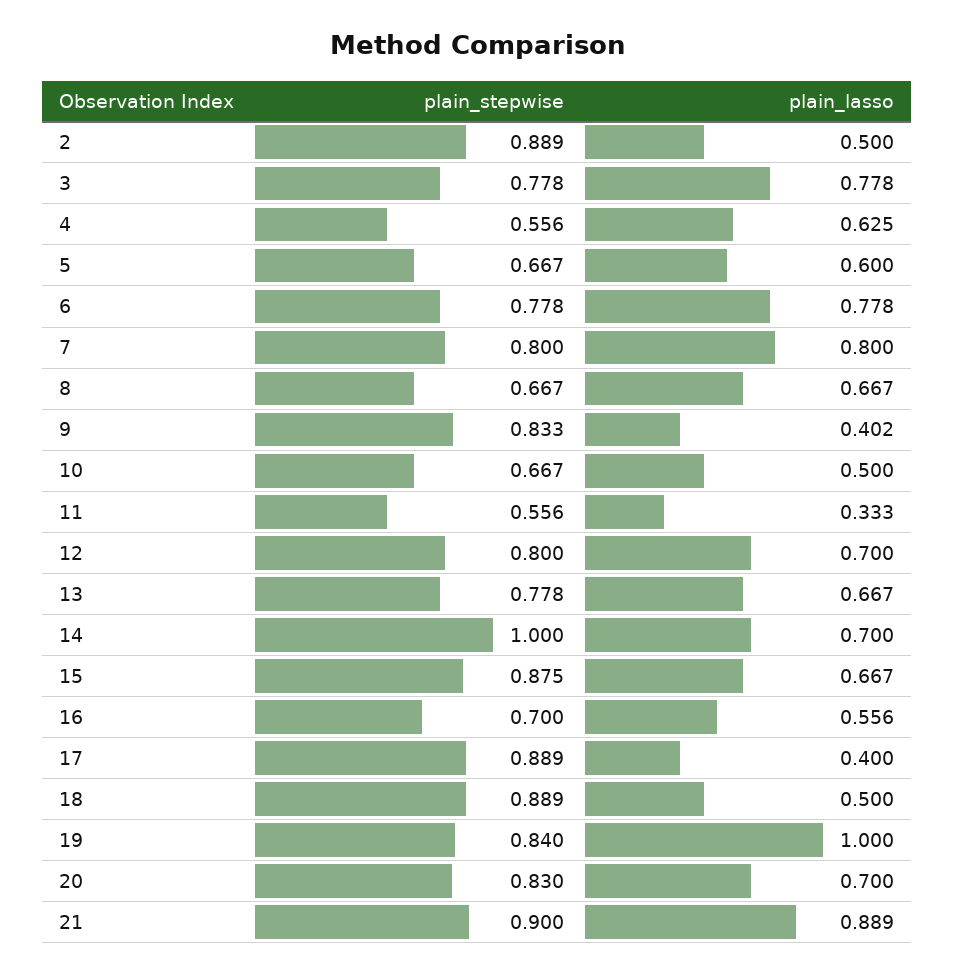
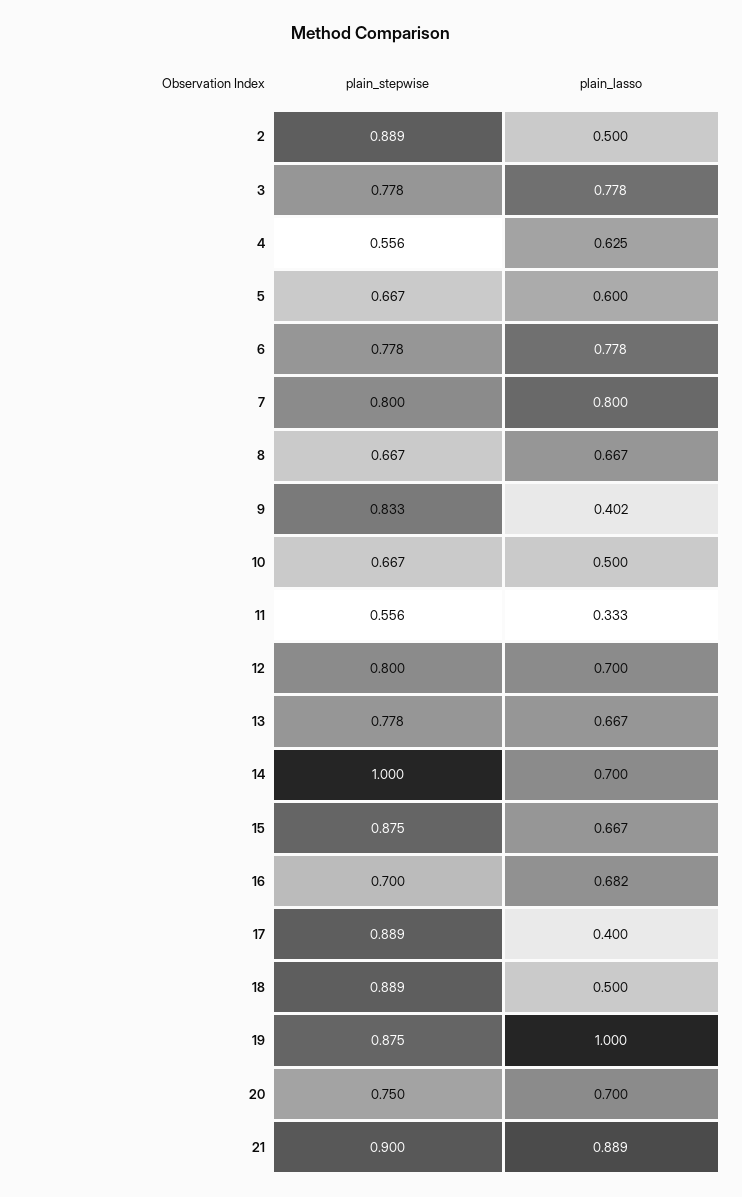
  {
    "plain_stepwise": {
      "2": 0.889,
      "3": 0.778,
      "4": 0.556,
      "5": 0.667,
      "6": 0.778,
      "7": 0.8,
      "8": 0.667,
      "9": 0.833,
      "10": 0.667,
      "11": 0.556,
      "12": 0.8,
      "13": 0.778,
      "14": 1,
      "15": 0.875,
      "16": 0.7,
      "17": 0.889,
      "18": 0.889,
-     "19": 0.84,
+     "19": 0.875,
-     "20": 0.83,
+     "20": 0.75,
      "21": 0.9
    },
    "plain_lasso": {
      "2": 0.5,
      "3": 0.778,
      "4": 0.625,
      "5": 0.6,
      "6": 0.778,
      "7": 0.8,
      "8": 0.667,
      "9": 0.402,
      "10": 0.5,
      "11": 0.333,
      "12": 0.7,
      "13": 0.667,
      "14": 0.7,
      "15": 0.667,
-     "16": 0.556,
+     "16": 0.682,
      "17": 0.4,
      "18": 0.5,
      "19": 1,
      "20": 0.7,
      "21": 0.889
    }
  }

